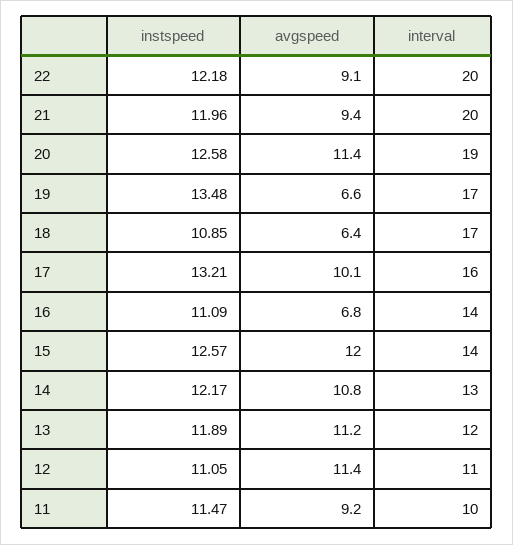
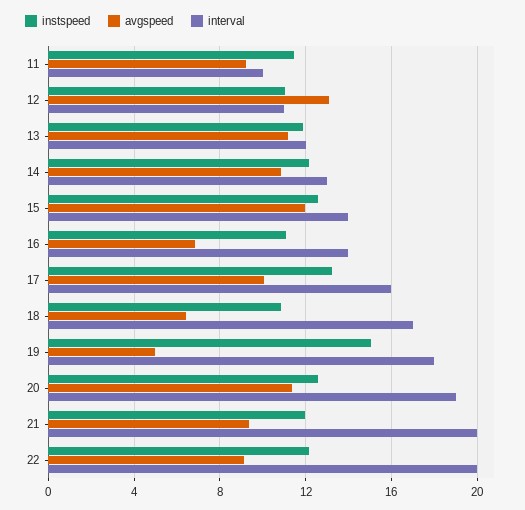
  {
    "instspeed": {
      "22": 12.18,
      "21": 11.96,
      "20": 12.58,
-     "19": 13.48,
+     "19": 15,
      "18": 10.85,
      "17": 13.21,
      "16": 11.09,
      "15": 12.57,
      "14": 12.17,
      "13": 11.89,
      "12": 11.05,
      "11": 11.47
    },
    "avgspeed": {
      "22": 9.1,
      "21": 9.4,
      "20": 11.4,
-     "19": 6.6,
+     "19": 5,
      "18": 6.4,
      "17": 10.1,
      "16": 6.8,
      "15": 12,
      "14": 10.8,
      "13": 11.2,
-     "12": 11.4,
+     "12": 13,
      "11": 9.2
    },
    "interval": {
      "22": 20,
      "21": 20,
      "20": 19,
-     "19": 17,
+     "19": 18,
      "18": 17,
      "17": 16,
      "16": 14,
      "15": 14,
      "14": 13,
      "13": 12,
      "12": 11,
      "11": 10
    }
  }

